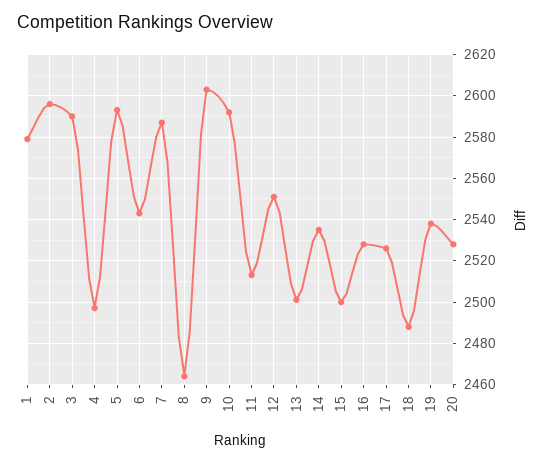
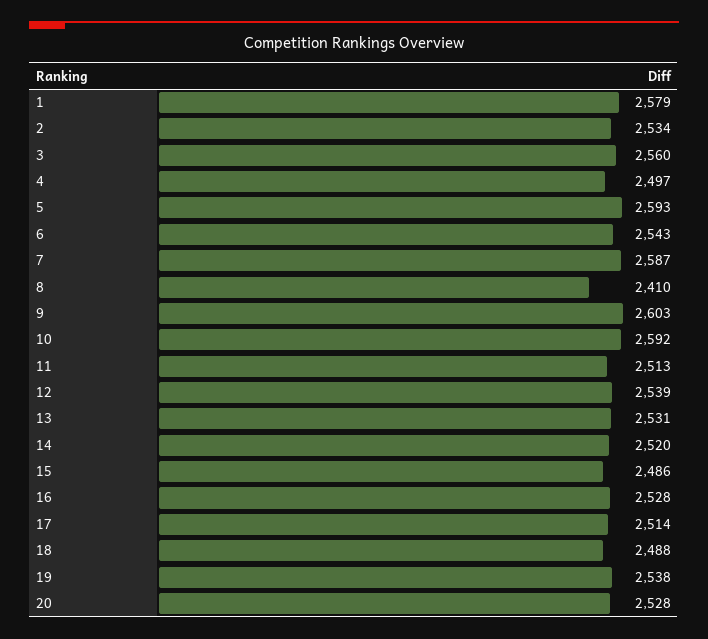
  {
    "1": 2579,
-   "2": 2595,
+   "2": 2534,
-   "3": 2590,
+   "3": 2560,
    "4": 2497,
    "5": 2593,
    "6": 2543,
    "7": 2587,
-   "8": 2465,
+   "8": 2410,
    "9": 2603,
    "10": 2592,
    "11": 2513,
-   "12": 2550,
+   "12": 2539,
-   "13": 2500,
+   "13": 2531,
-   "14": 2535,
+   "14": 2520,
-   "15": 2500,
+   "15": 2486,
    "16": 2528,
-   "17": 2525,
+   "17": 2514,
    "18": 2488,
    "19": 2538,
    "20": 2528
  }

